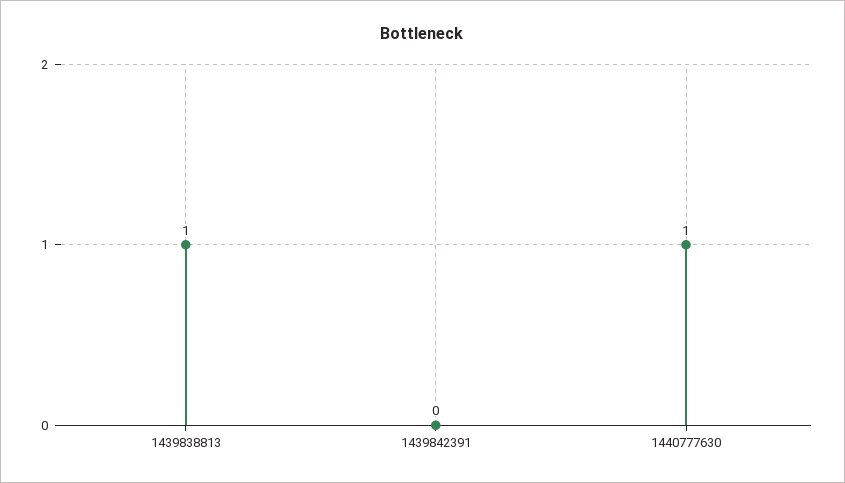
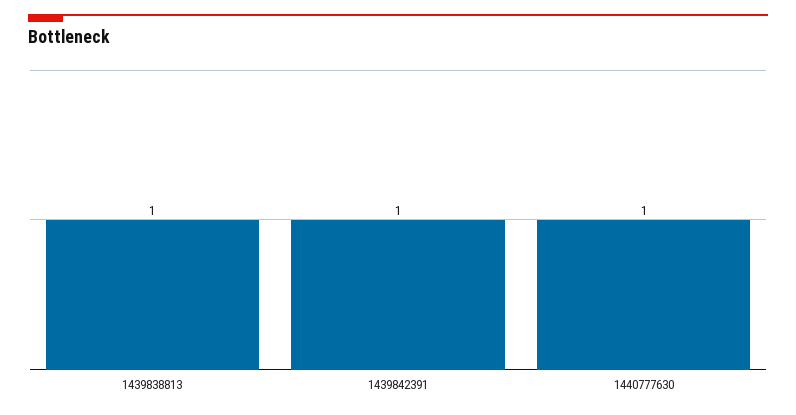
  {
    "1439838813": 1,
-   "1439842391": 0,
+   "1439842391": 1,
    "1440777630": 1
  }

